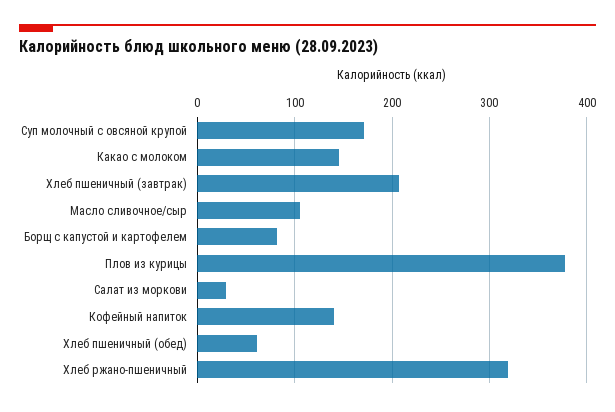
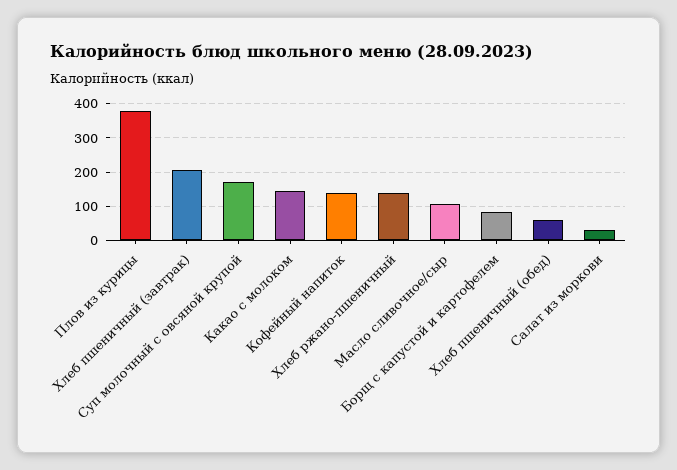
  {
    "Суп молочный с овсяной крупой": 170,
    "Какао с молоком": 150,
    "Хлеб пшеничный (завтрак)": 210,
    "Масло сливочное/сыр": 110,
    "Борщ с капустой и картофелем": 80,
    "Плов из курицы": 380,
    "Салат из моркови": 30,
    "Кофейный напиток": 140,
    "Хлеб пшеничный (обед)": 60,
-   "Хлеб ржано-пшеничный": 320
+   "Хлеб ржано-пшеничный": 140
  }

